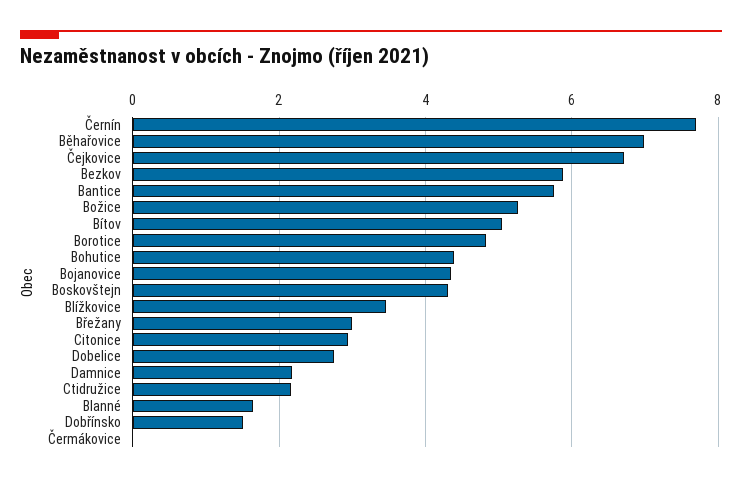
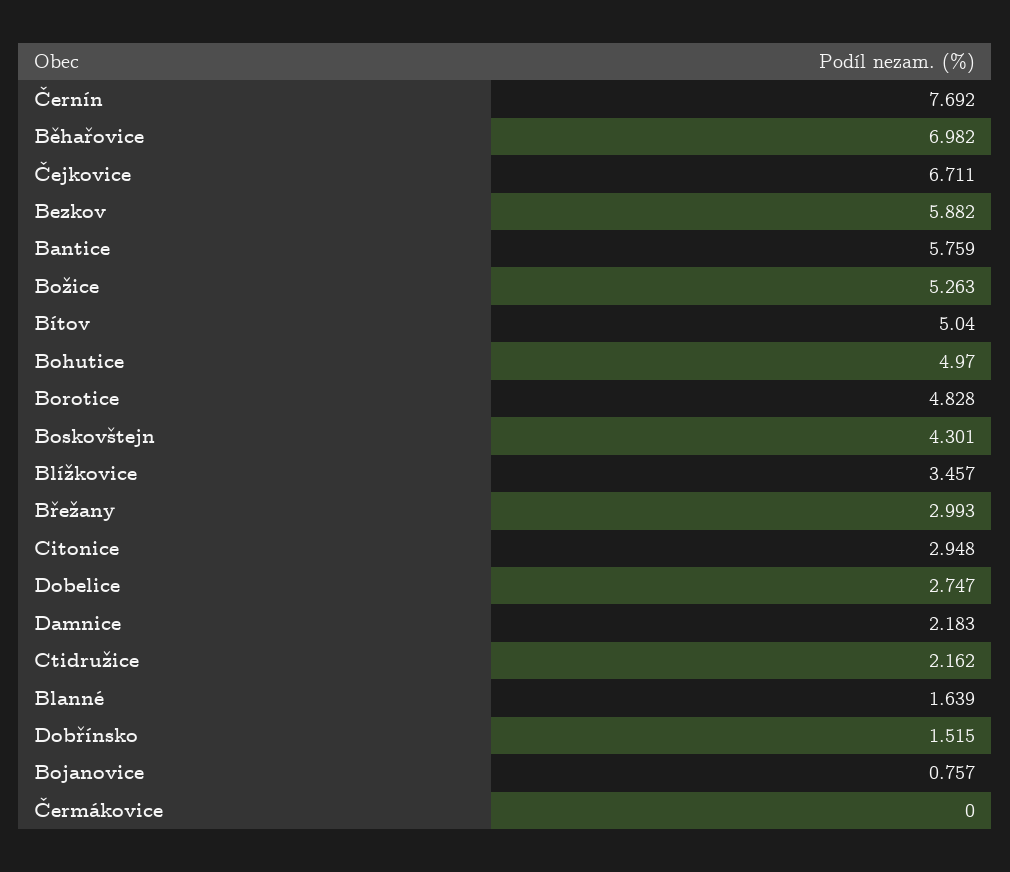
  {
    "Černín": 7.692,
    "Běhařovice": 6.982,
    "Čejkovice": 6.711,
    "Bezkov": 5.882,
    "Bantice": 5.759,
    "Božice": 5.263,
    "Bítov": 5.04,
    "Borotice": 4.828,
-   "Bohutice": 4.4,
+   "Bohutice": 4.97,
-   "Bojanovice": 4.4,
+   "Bojanovice": 0.757,
    "Boskovštejn": 4.301,
    "Blížkovice": 3.457,
    "Břežany": 2.993,
    "Citonice": 2.948,
    "Dobelice": 2.747,
    "Damnice": 2.183,
    "Ctidružice": 2.162,
    "Blanné": 1.639,
    "Dobřínsko": 1.515,
    "Čermákovice": 0
  }

